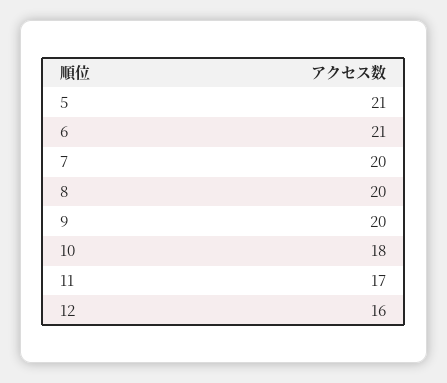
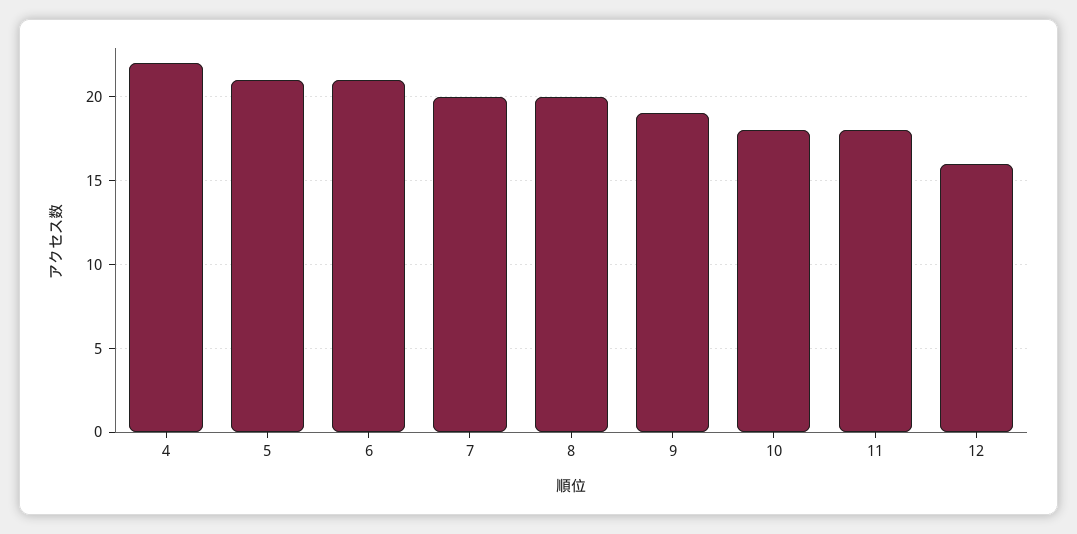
  {
    "5": 21,
    "6": 21,
    "7": 20,
    "8": 20,
-   "9": 20,
+   "9": 19,
    "10": 18,
-   "11": 17,
+   "11": 18,
-   "12": 16
+   "12": 16,
+   "4": 22
  }

